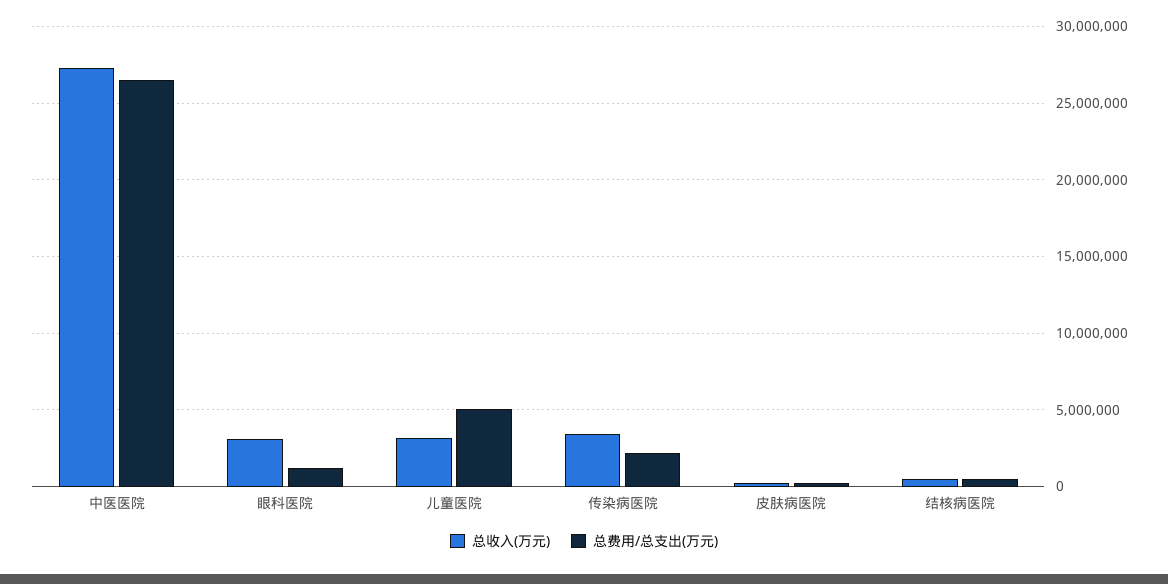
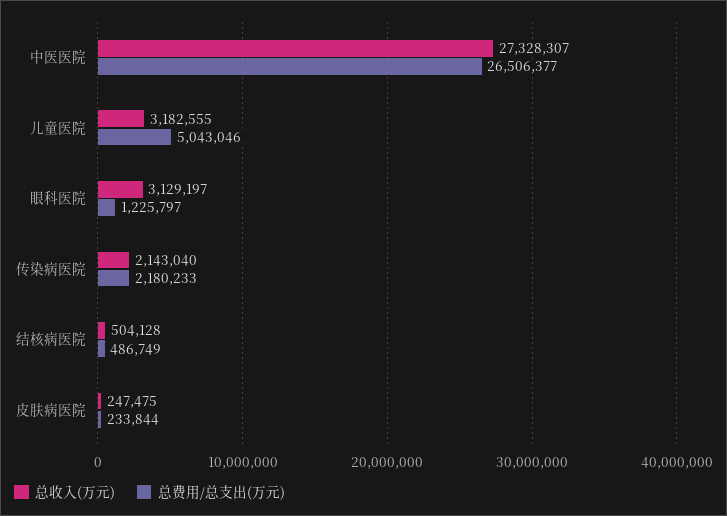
  {
    "总收入(万元)": {
      "中医医院": 27328307,
      "眼科医院": 3129197,
      "儿童医院": 3182555,
-     "传染病医院": 3500000,
+     "传染病医院": 2143040,
      "皮肤病医院": 247475,
      "结核病医院": 504128
    },
    "总费用/总支出(万元)": {
      "中医医院": 26506377,
      "眼科医院": 1225797,
      "儿童医院": 5043046,
      "传染病医院": 2180233,
      "皮肤病医院": 233844,
      "结核病医院": 486749
    }
  }

